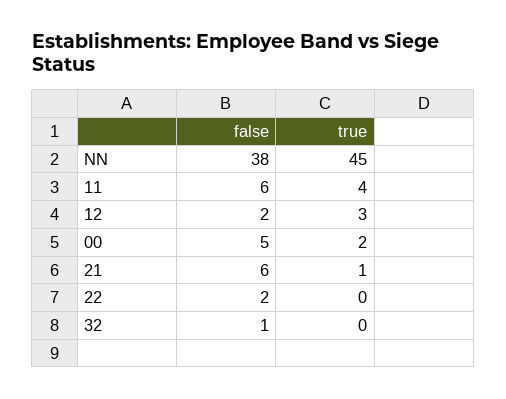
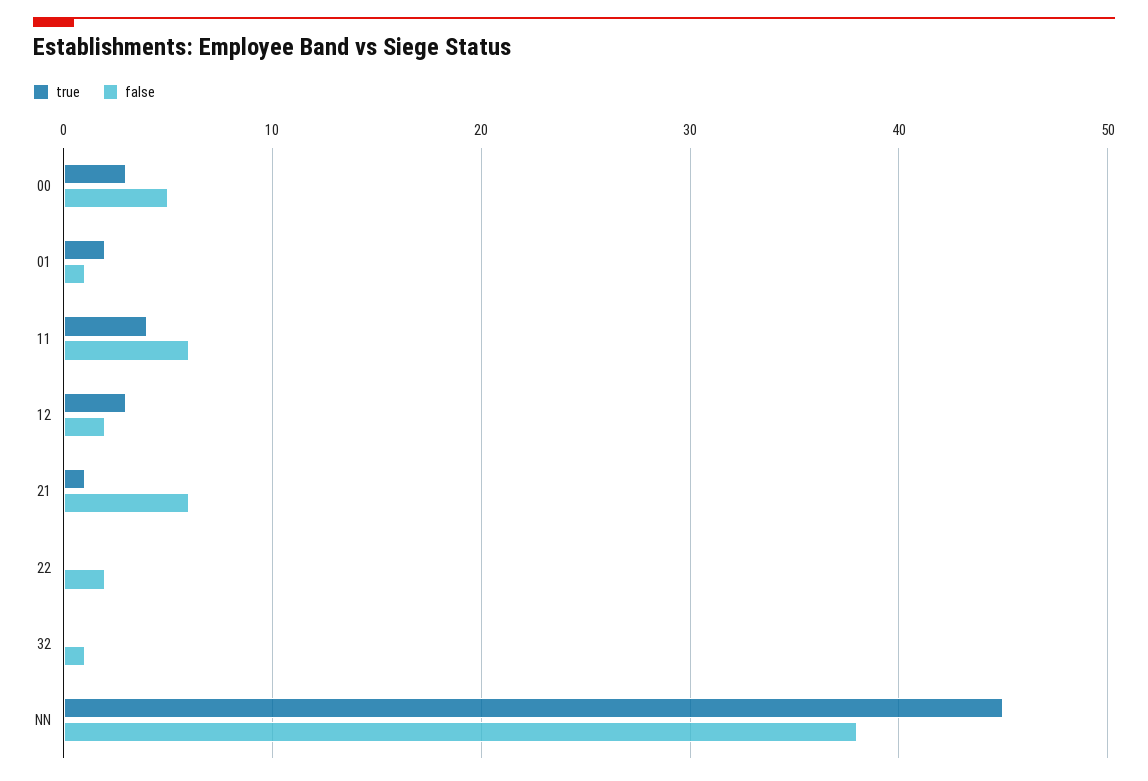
  {
    "false": {
      "NN": 38,
      "11": 6,
      "12": 2,
      "00": 5,
      "21": 6,
      "22": 2,
-     "32": 1
+     "32": 1,
+     "01": 1
    },
    "true": {
      "NN": 45,
      "11": 4,
      "12": 3,
-     "00": 2,
+     "00": 3,
      "21": 1,
      "22": 0,
-     "32": 0
+     "32": 0,
+     "01": 2
    }
  }

